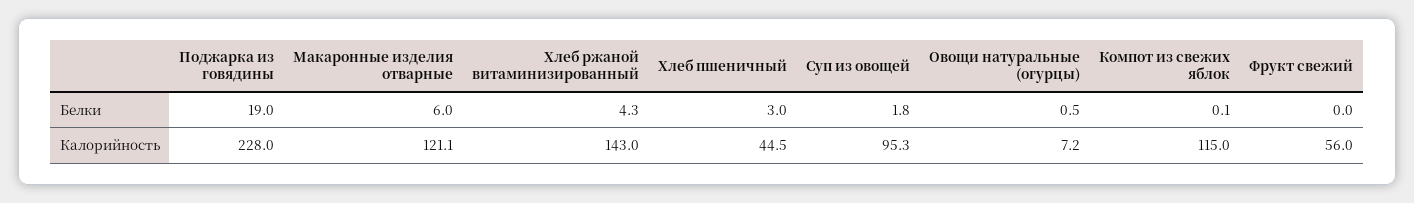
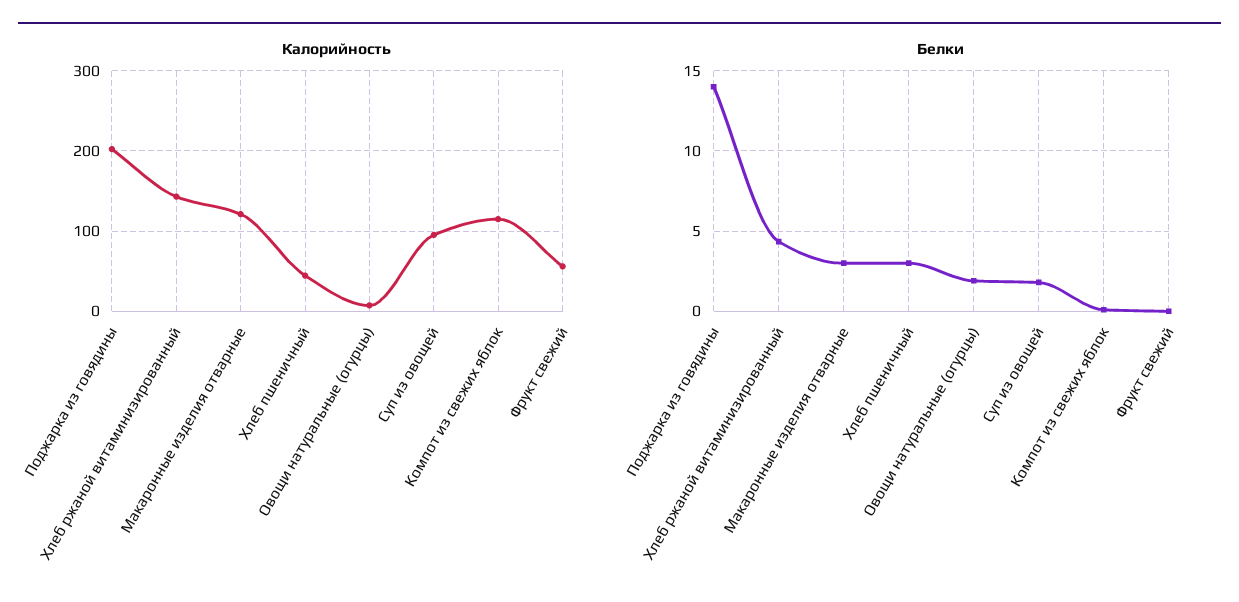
  {
    "Белки": {
-     "Поджарка из говядины": 19,
+     "Поджарка из говядины": 14,
-     "Макаронные изделия отварные": 6,
+     "Макаронные изделия отварные": 3,
      "Хлеб ржаной витаминизированный": 4.3,
      "Хлеб пшеничный": 3,
      "Суп из овощей": 1.8,
-     "Овощи натуральные (огурцы)": 0.5,
+     "Овощи натуральные (огурцы)": 2,
      "Компот из свежих яблок": 0.1,
      "Фрукт свежий": 0
    },
    "Калорийность": {
-     "Поджарка из говядины": 228,
+     "Поджарка из говядины": 200,
      "Макаронные изделия отварные": 121.1,
      "Хлеб ржаной витаминизированный": 143,
      "Хлеб пшеничный": 44.5,
      "Суп из овощей": 95.3,
      "Овощи натуральные (огурцы)": 7.2,
      "Компот из свежих яблок": 115,
      "Фрукт свежий": 56
    }
  }

